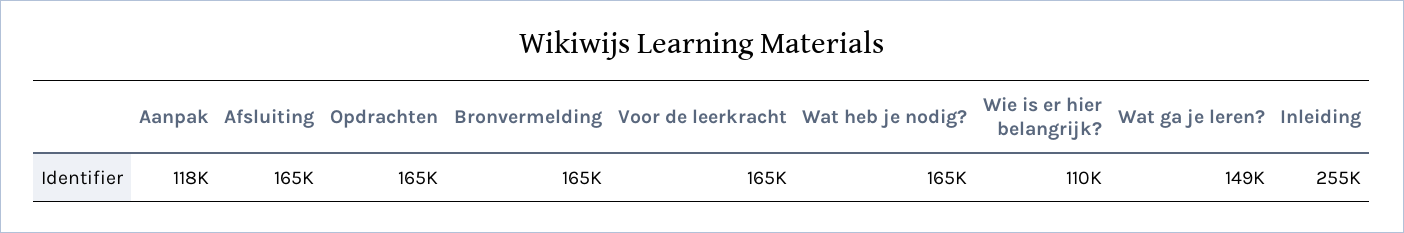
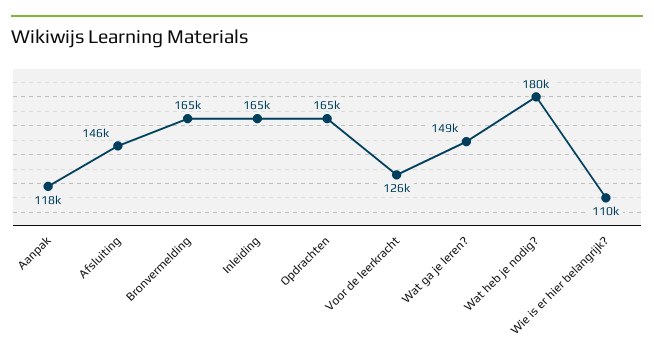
  {
    "Aanpak": 118000,
-   "Afsluiting": 165000,
+   "Afsluiting": 146000,
    "Opdrachten": 165000,
    "Bronvermelding": 165000,
-   "Voor de leerkracht": 165000,
+   "Voor de leerkracht": 126000,
-   "Wat heb je nodig?": 165000,
+   "Wat heb je nodig?": 180000,
    "Wie is er hier belangrijk?": 110000,
    "Wat ga je leren?": 149000,
-   "Inleiding": 255000
+   "Inleiding": 165000
  }

